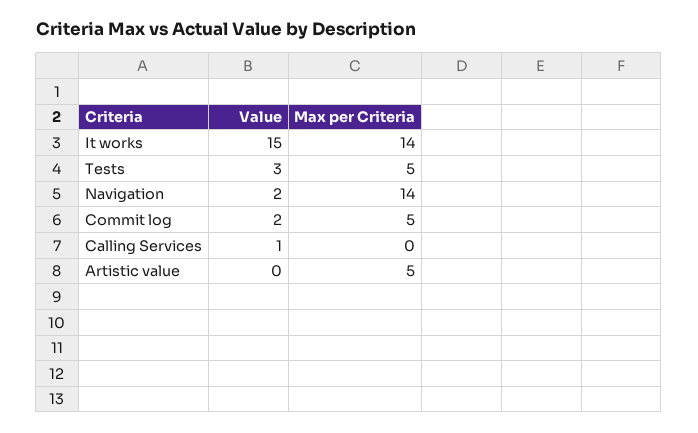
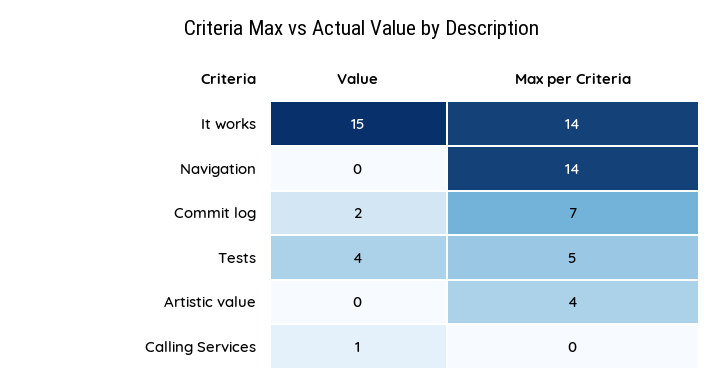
  {
    "Value": {
      "It works": 15,
-     "Tests": 3,
+     "Tests": 4,
-     "Navigation": 2,
+     "Navigation": 0,
      "Commit log": 2,
      "Calling Services": 1,
      "Artistic value": 0
    },
    "Max per Criteria": {
      "It works": 14,
      "Tests": 5,
      "Navigation": 14,
-     "Commit log": 5,
+     "Commit log": 7,
      "Calling Services": 0,
-     "Artistic value": 5
+     "Artistic value": 4
    }
  }

